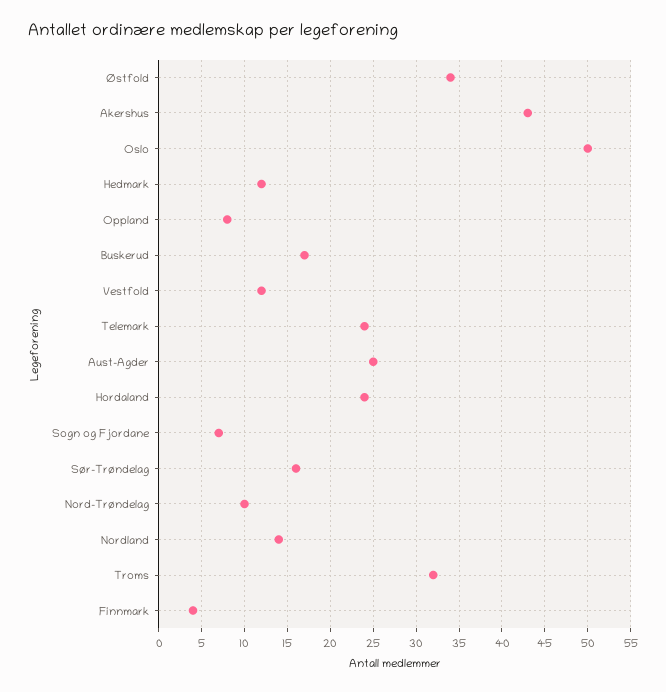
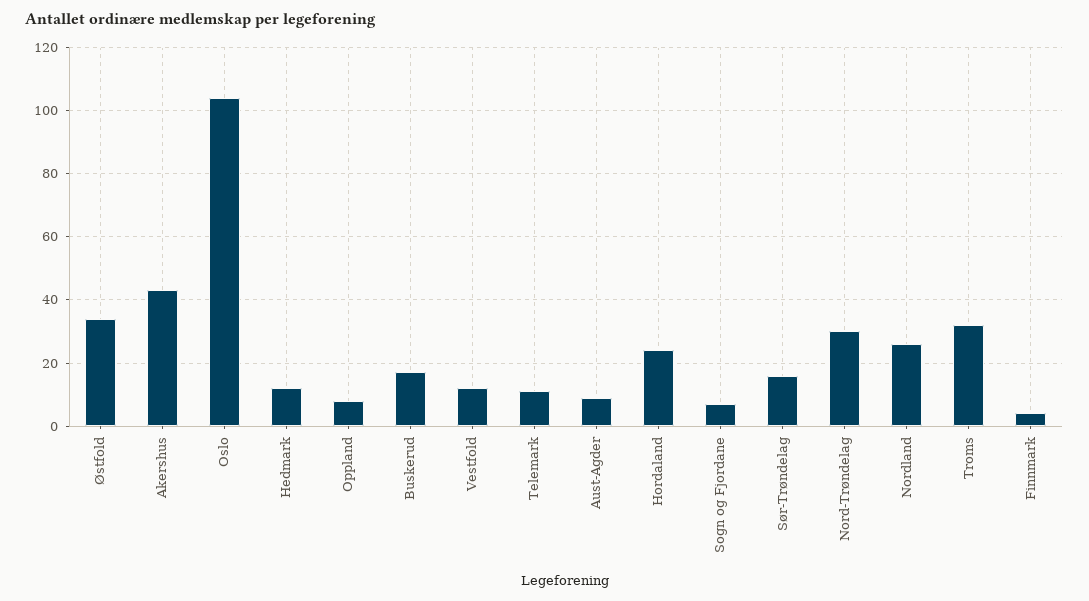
  {
    "Østfold": 34,
    "Akershus": 43,
-   "Oslo": 50,
+   "Oslo": 105,
    "Hedmark": 12,
    "Oppland": 8,
    "Buskerud": 17,
    "Vestfold": 12,
-   "Telemark": 24,
+   "Telemark": 10,
-   "Aust-Agder": 25,
+   "Aust-Agder": 10,
    "Hordaland": 24,
    "Sogn og Fjordane": 7,
    "Sør-Trøndelag": 16,
-   "Nord-Trøndelag": 10,
+   "Nord-Trøndelag": 30,
-   "Nordland": 14,
+   "Nordland": 25,
    "Troms": 32,
    "Finnmark": 4
  }

